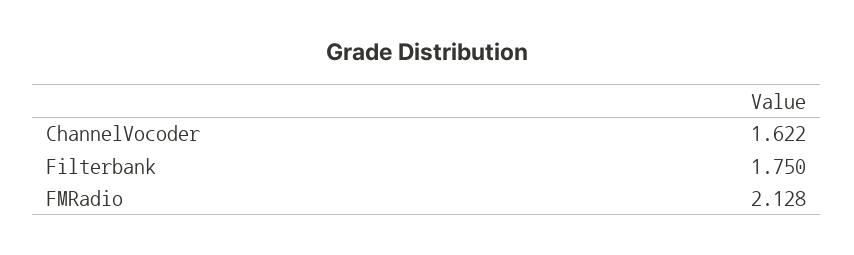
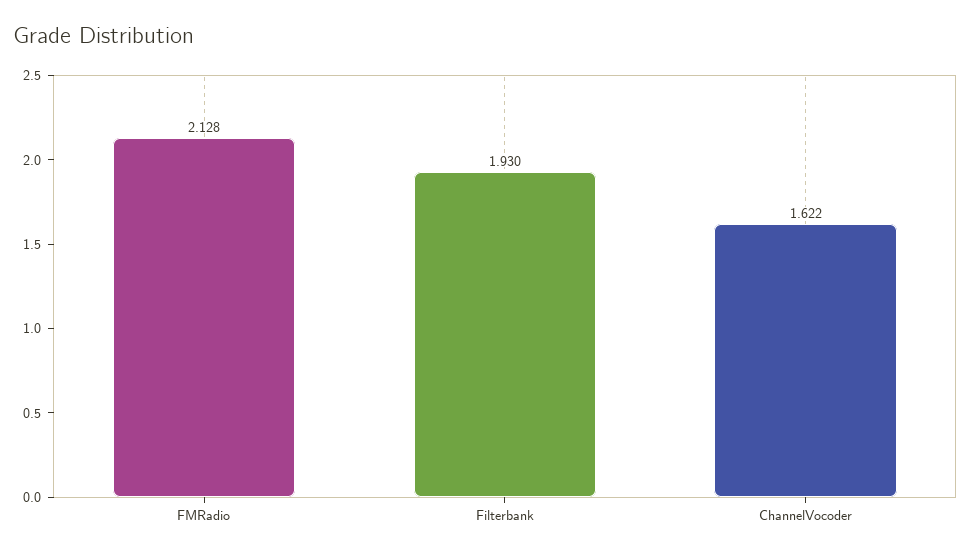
  {
    "ChannelVocoder": 1.622,
-   "Filterbank": 1.75,
+   "Filterbank": 1.93,
    "FMRadio": 2.128
  }

